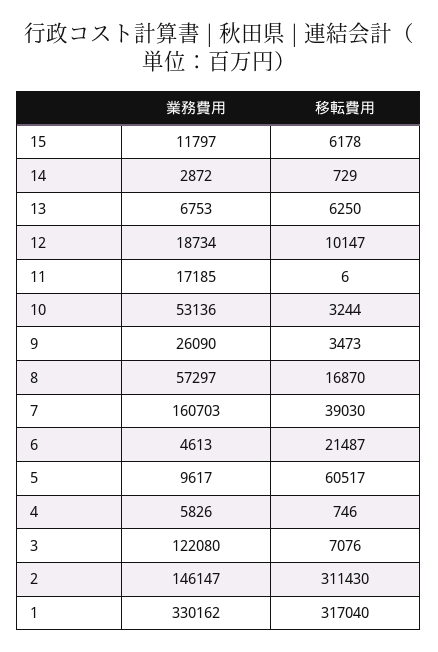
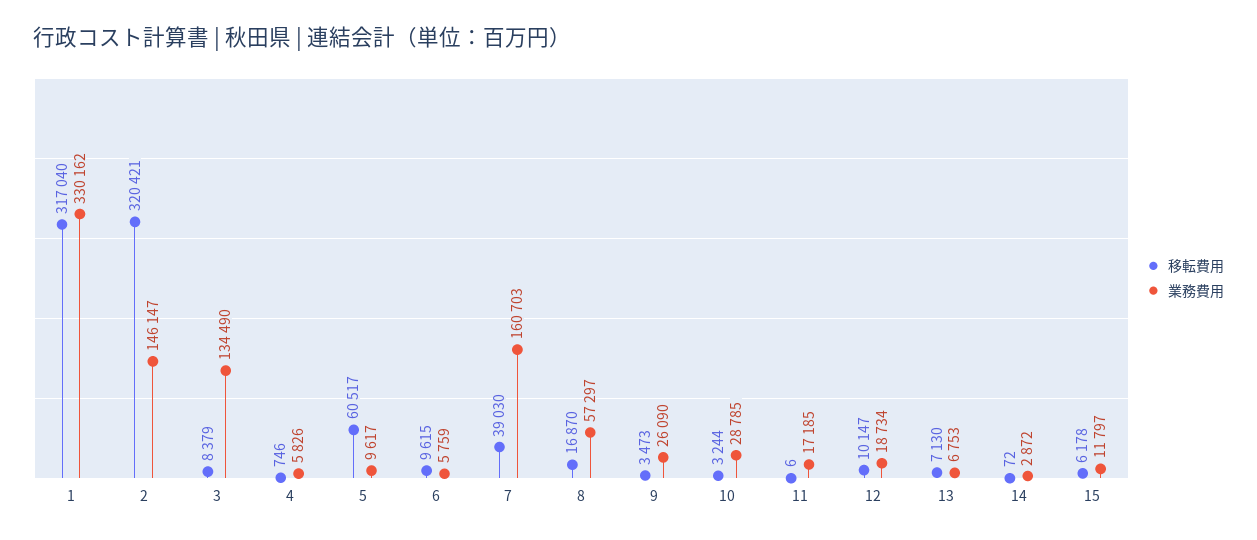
  {
    "業務費用": {
      "15": 11797,
      "14": 2872,
      "13": 6753,
      "12": 18734,
      "11": 17185,
-     "10": 53136,
+     "10": 28785,
      "9": 26090,
      "8": 57297,
      "7": 160703,
-     "6": 4613,
+     "6": 5759,
      "5": 9617,
      "4": 5826,
-     "3": 122080,
+     "3": 134490,
      "2": 146147,
      "1": 330162
    },
    "移転費用": {
      "15": 6178,
-     "14": 729,
+     "14": 72,
-     "13": 6250,
+     "13": 7130,
      "12": 10147,
      "11": 6,
      "10": 3244,
      "9": 3473,
      "8": 16870,
      "7": 39030,
-     "6": 21487,
+     "6": 9615,
      "5": 60517,
      "4": 746,
-     "3": 7076,
+     "3": 8379,
-     "2": 311430,
+     "2": 320421,
      "1": 317040
    }
  }

